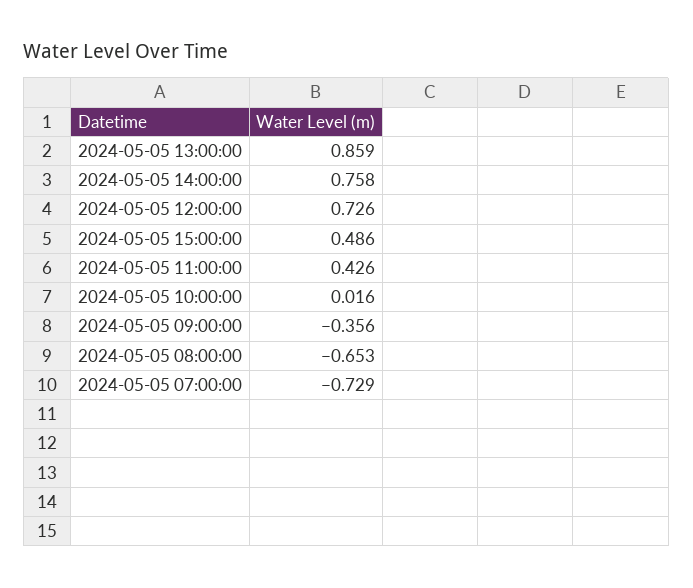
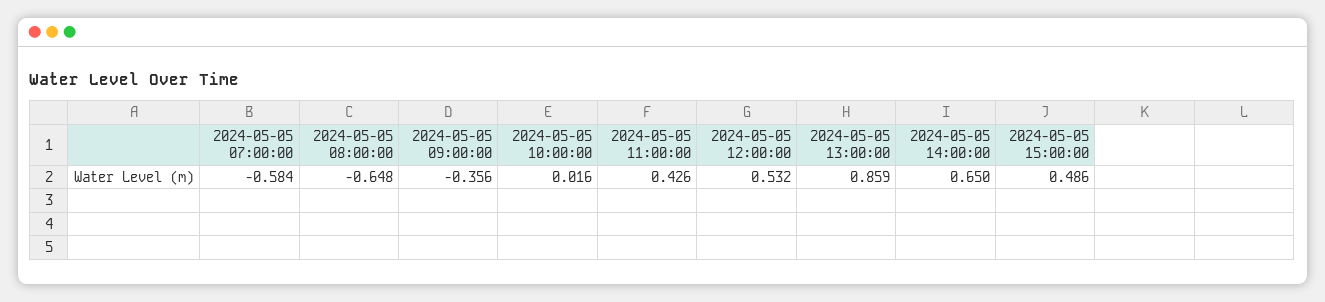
  {
    "2024-05-05 13:00:00": 0.859,
-   "2024-05-05 14:00:00": 0.758,
+   "2024-05-05 14:00:00": 0.65,
-   "2024-05-05 12:00:00": 0.726,
+   "2024-05-05 12:00:00": 0.532,
    "2024-05-05 15:00:00": 0.486,
    "2024-05-05 11:00:00": 0.426,
    "2024-05-05 10:00:00": 0.016,
    "2024-05-05 09:00:00": -0.356,
-   "2024-05-05 08:00:00": -0.653,
+   "2024-05-05 08:00:00": -0.648,
-   "2024-05-05 07:00:00": -0.729
+   "2024-05-05 07:00:00": -0.584
  }

